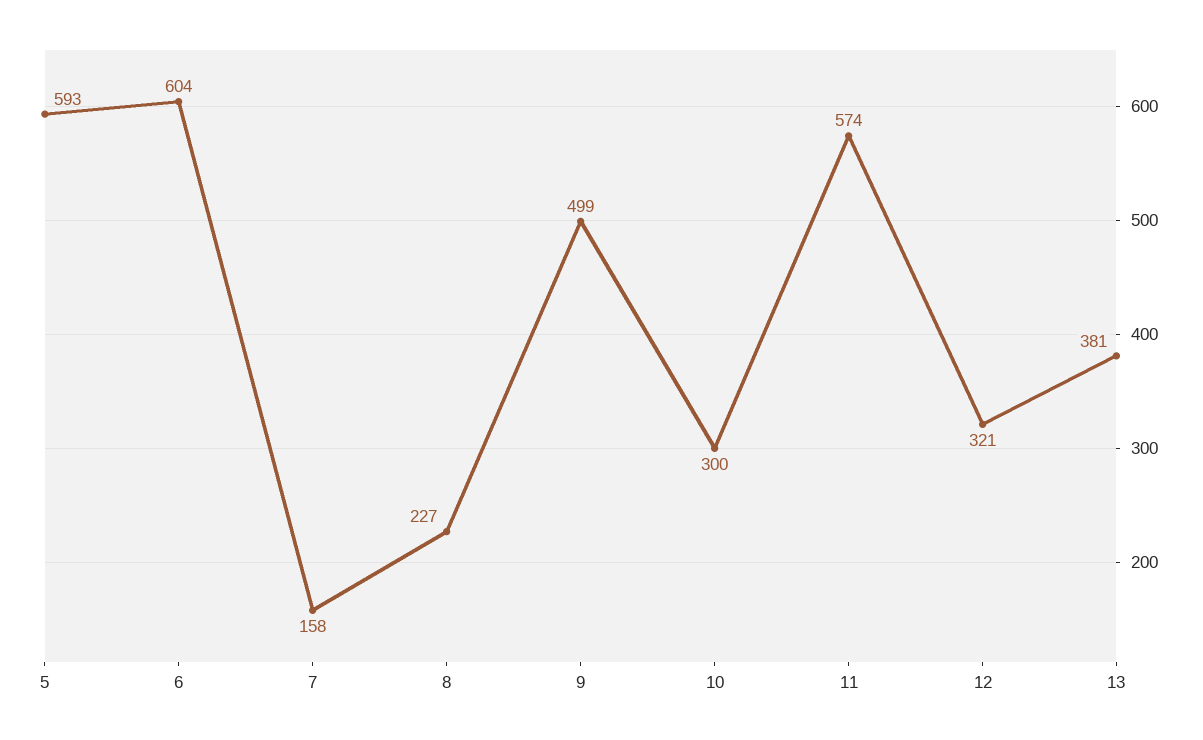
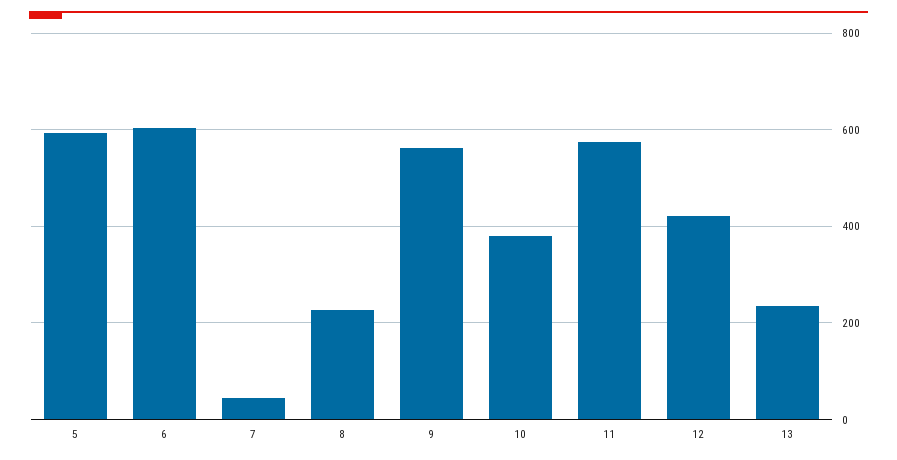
  {
    "5": 593,
    "6": 604,
-   "7": 158,
+   "7": 40,
    "8": 227,
-   "9": 499,
+   "9": 560,
-   "10": 300,
+   "10": 380,
    "11": 574,
-   "12": 321,
+   "12": 420,
-   "13": 381
+   "13": 240
  }

